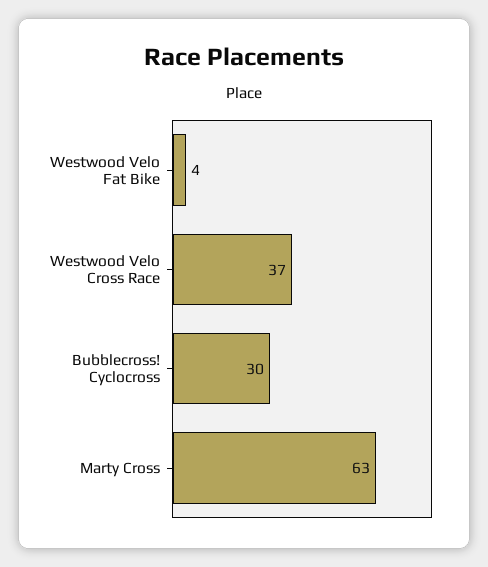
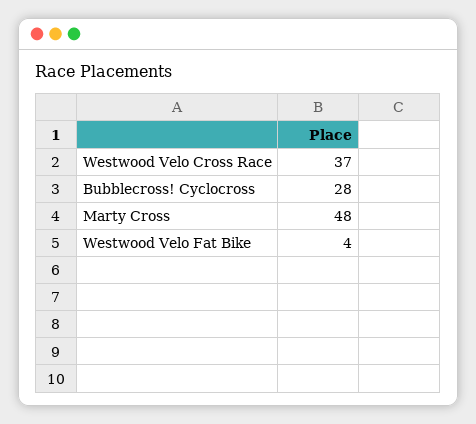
  {
    "Westwood Velo Fat Bike": 4,
    "Westwood Velo Cross Race": 37,
-   "Bubblecross! Cyclocross": 30,
+   "Bubblecross! Cyclocross": 28,
-   "Marty Cross": 63
+   "Marty Cross": 48
  }

